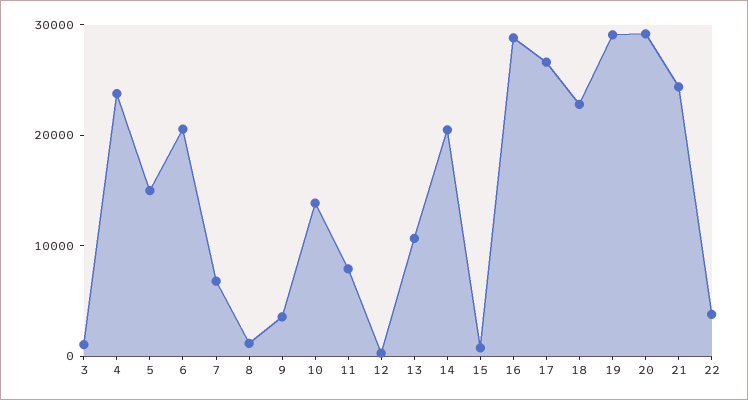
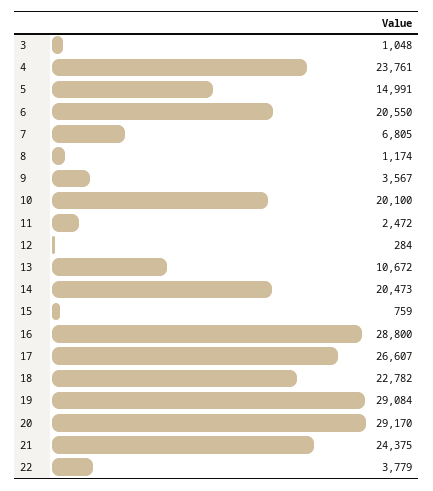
  {
    "3": 1048,
    "4": 23761,
    "5": 14991,
    "6": 20550,
    "7": 6805,
    "8": 1174,
    "9": 3567,
-   "10": 14000,
+   "10": 20100,
-   "11": 8000,
+   "11": 2472,
    "12": 284,
    "13": 10672,
    "14": 20473,
    "15": 759,
    "16": 28800,
    "17": 26607,
    "18": 22782,
    "19": 29084,
    "20": 29170,
    "21": 24375,
    "22": 3779
  }

